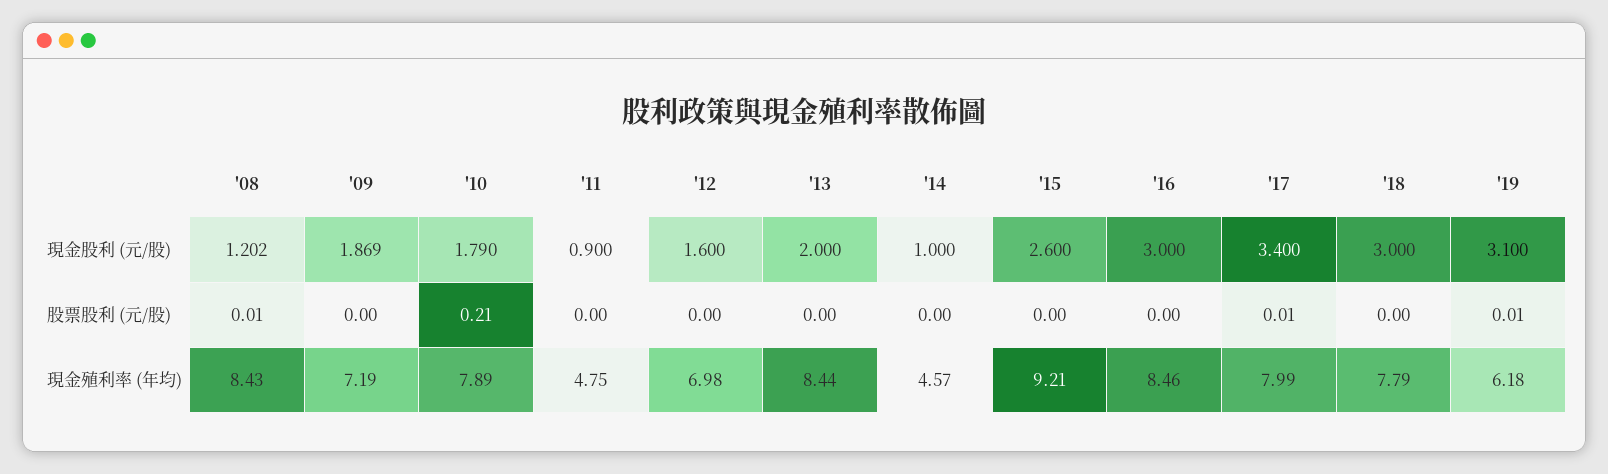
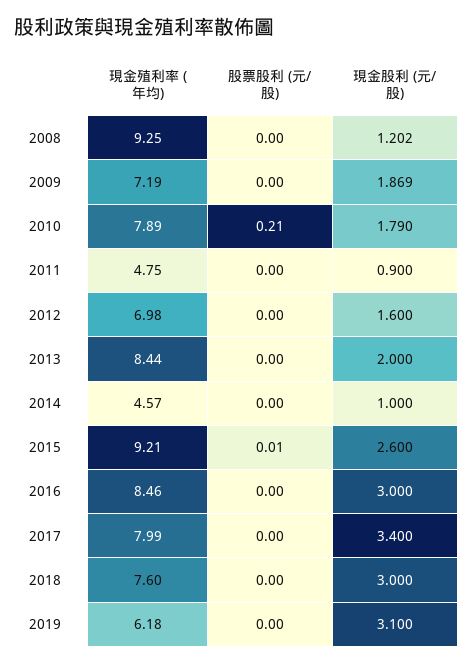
  {
    "'08": {
      "現金股利 (元/股)": 1.202,
-     "股票股利 (元/股)": 0.01,
+     "股票股利 (元/股)": 0,
-     "現金殖利率 (年均)": 8.43
+     "現金殖利率 (年均)": 9.25
    },
    "'09": {
      "現金股利 (元/股)": 1.869,
      "股票股利 (元/股)": 0,
      "現金殖利率 (年均)": 7.19
    },
    "'10": {
      "現金股利 (元/股)": 1.79,
      "股票股利 (元/股)": 0.21,
      "現金殖利率 (年均)": 7.89
    },
    "'11": {
      "現金股利 (元/股)": 0.9,
      "股票股利 (元/股)": 0,
      "現金殖利率 (年均)": 4.75
    },
    "'12": {
      "現金股利 (元/股)": 1.6,
      "股票股利 (元/股)": 0,
      "現金殖利率 (年均)": 6.98
    },
    "'13": {
      "現金股利 (元/股)": 2,
      "股票股利 (元/股)": 0,
      "現金殖利率 (年均)": 8.44
    },
    "'14": {
      "現金股利 (元/股)": 1,
      "股票股利 (元/股)": 0,
      "現金殖利率 (年均)": 4.57
    },
    "'15": {
      "現金股利 (元/股)": 2.6,
-     "股票股利 (元/股)": 0,
+     "股票股利 (元/股)": 0.01,
      "現金殖利率 (年均)": 9.21
    },
    "'16": {
      "現金股利 (元/股)": 3,
      "股票股利 (元/股)": 0,
      "現金殖利率 (年均)": 8.46
    },
    "'17": {
      "現金股利 (元/股)": 3.4,
-     "股票股利 (元/股)": 0.01,
+     "股票股利 (元/股)": 0,
      "現金殖利率 (年均)": 7.99
    },
    "'18": {
      "現金股利 (元/股)": 3,
      "股票股利 (元/股)": 0,
-     "現金殖利率 (年均)": 7.79
+     "現金殖利率 (年均)": 7.6
    },
    "'19": {
      "現金股利 (元/股)": 3.1,
-     "股票股利 (元/股)": 0.01,
+     "股票股利 (元/股)": 0,
      "現金殖利率 (年均)": 6.18
    }
  }

